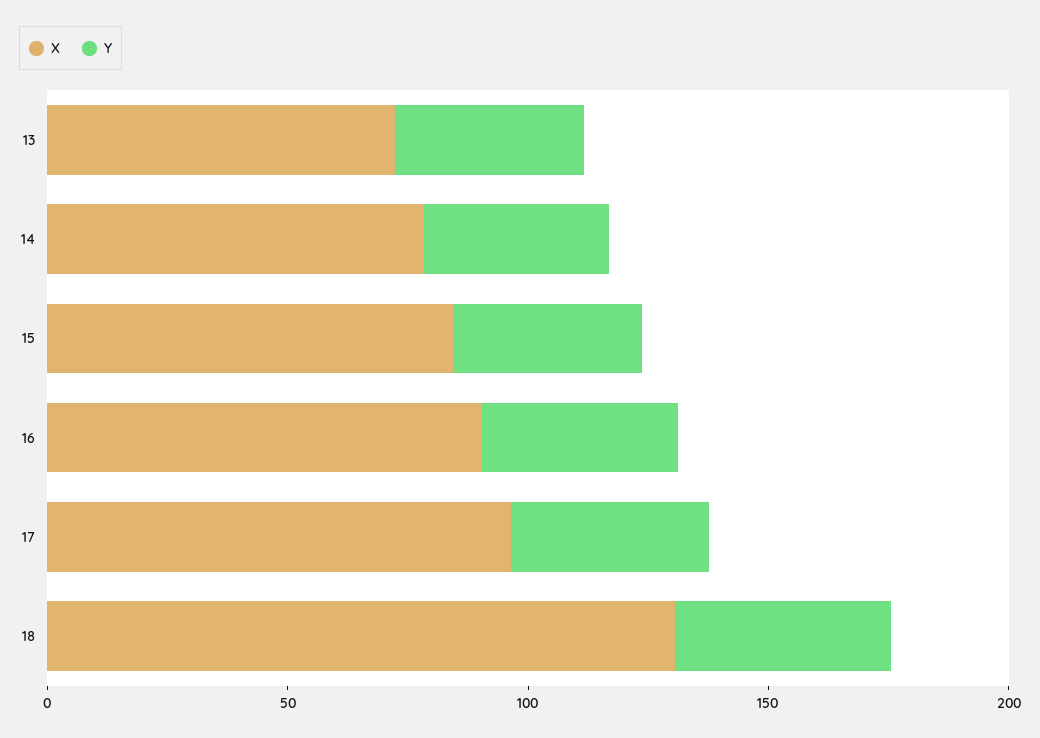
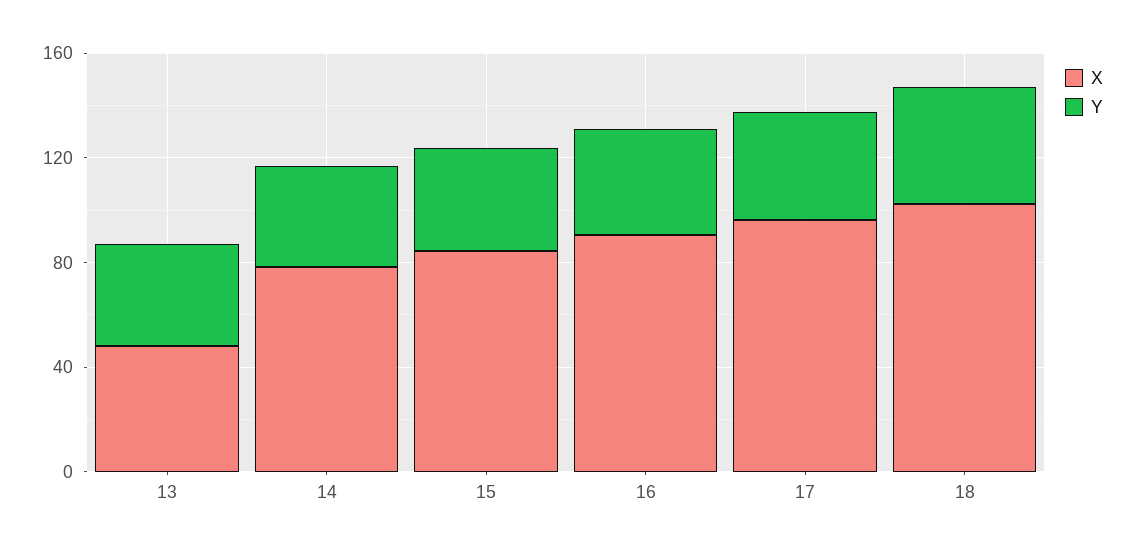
  {
    "X": {
-     "13": 70,
+     "13": 50,
      "14": 80,
      "15": 80,
      "16": 90,
      "17": 100,
-     "18": 130
+     "18": 100
    },
    "Y": {
      "13": 40,
      "14": 40,
      "15": 40,
      "16": 40,
      "17": 40,
      "18": 40
    }
  }

